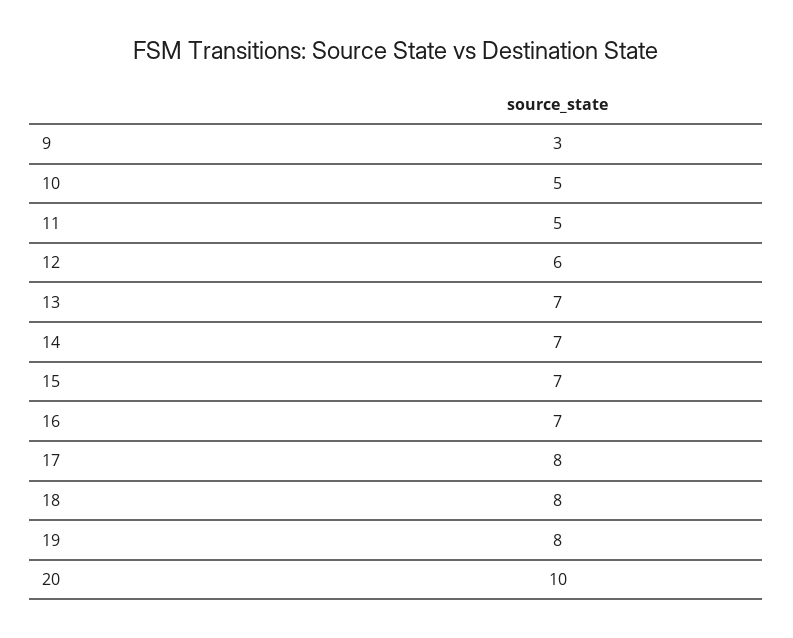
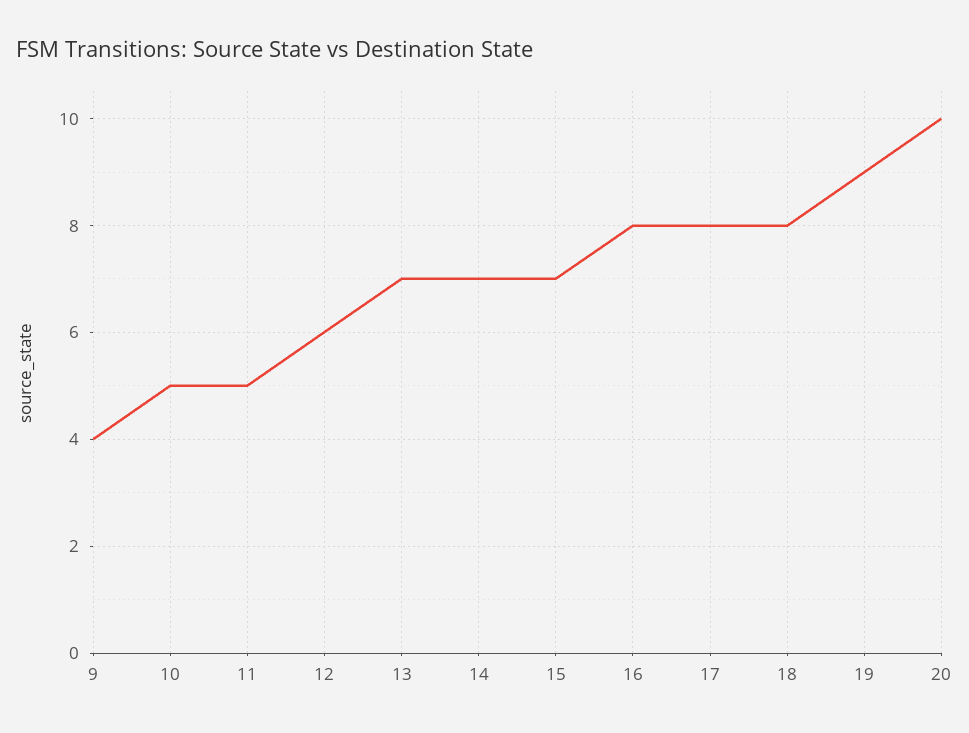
  {
-   "9": 3,
+   "9": 4,
    "10": 5,
    "11": 5,
    "12": 6,
    "13": 7,
    "14": 7,
    "15": 7,
-   "16": 7,
+   "16": 8,
    "17": 8,
    "18": 8,
-   "19": 8,
+   "19": 9,
    "20": 10
  }

